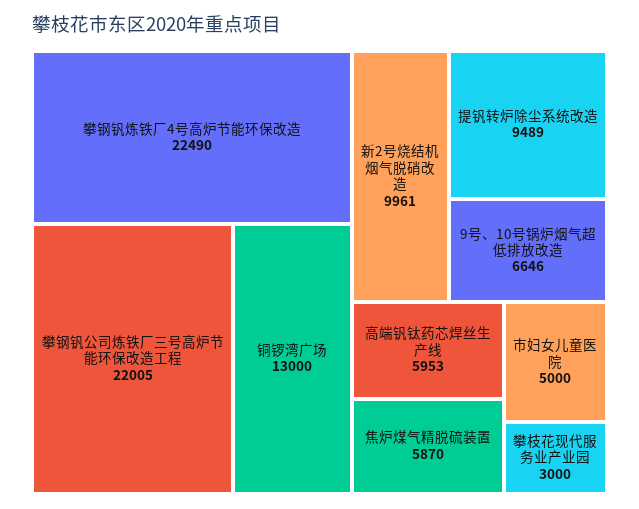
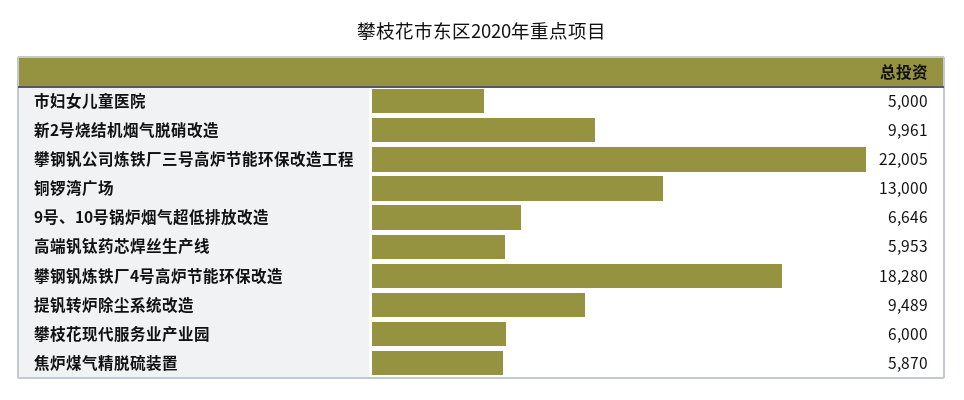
  {
-   "攀钢钒炼铁厂4号高炉节能环保改造": 22490,
+   "攀钢钒炼铁厂4号高炉节能环保改造": 18280,
    "攀钢钒公司炼铁厂三号高炉节能环保改造工程": 22005,
    "铜锣湾广场": 13000,
    "新2号烧结机烟气脱硝改造": 9961,
    "提钒转炉除尘系统改造": 9489,
    "9号、10号锅炉烟气超低排放改造": 6646,
    "高端钒钛药芯焊丝生产线": 5953,
    "焦炉煤气精脱硫装置": 5870,
    "市妇女儿童医院": 5000,
-   "攀枝花现代服务业产业园": 3000
+   "攀枝花现代服务业产业园": 6000
  }

